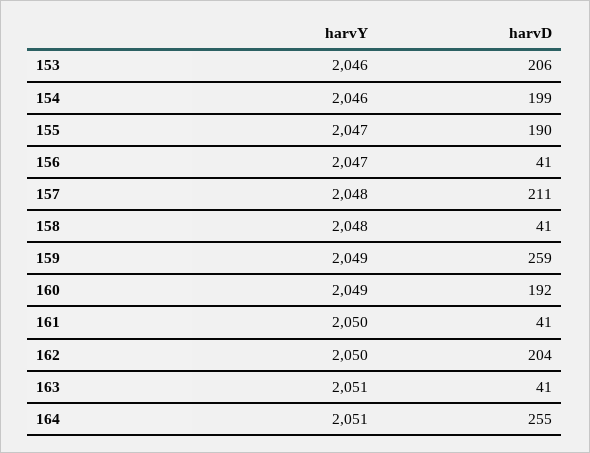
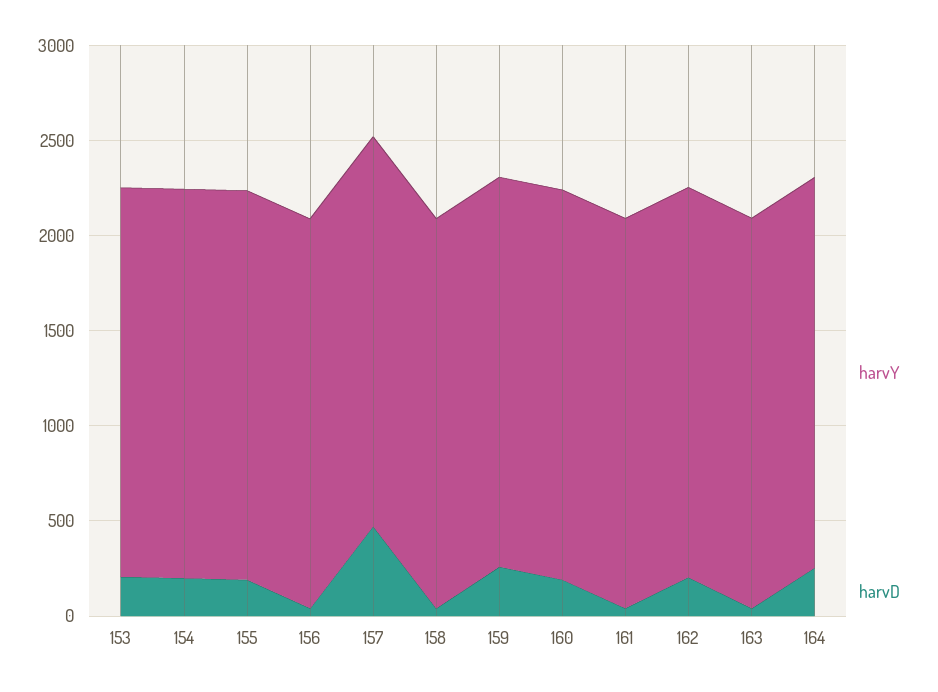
  {
    "harvY": {
      "153": 2046,
      "154": 2046,
      "155": 2047,
      "156": 2047,
      "157": 2048,
      "158": 2048,
      "159": 2049,
      "160": 2049,
      "161": 2050,
      "162": 2050,
      "163": 2051,
      "164": 2051
    },
    "harvD": {
      "153": 206,
      "154": 199,
      "155": 190,
      "156": 41,
-     "157": 211,
+     "157": 500,
      "158": 41,
      "159": 259,
      "160": 192,
      "161": 41,
      "162": 204,
      "163": 41,
      "164": 255
    }
  }

